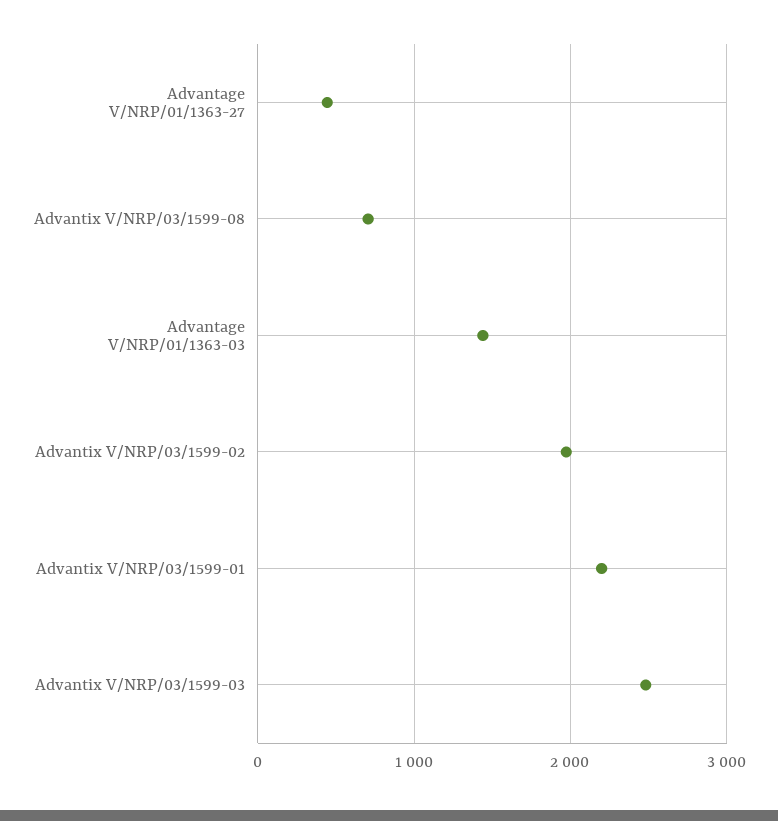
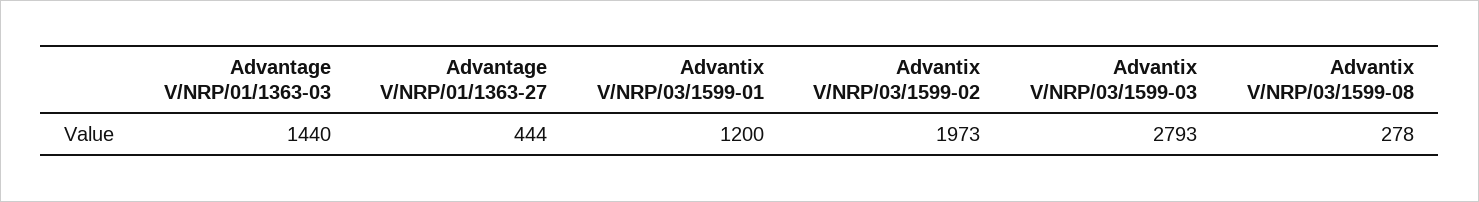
  {
    "Advantage V/NRP/01/1363-27": 444,
-   "Advantix V/NRP/03/1599-08": 700,
+   "Advantix V/NRP/03/1599-08": 278,
    "Advantage V/NRP/01/1363-03": 1440,
    "Advantix V/NRP/03/1599-02": 1973,
-   "Advantix V/NRP/03/1599-01": 2200,
+   "Advantix V/NRP/03/1599-01": 1200,
-   "Advantix V/NRP/03/1599-03": 2500
+   "Advantix V/NRP/03/1599-03": 2793
  }

